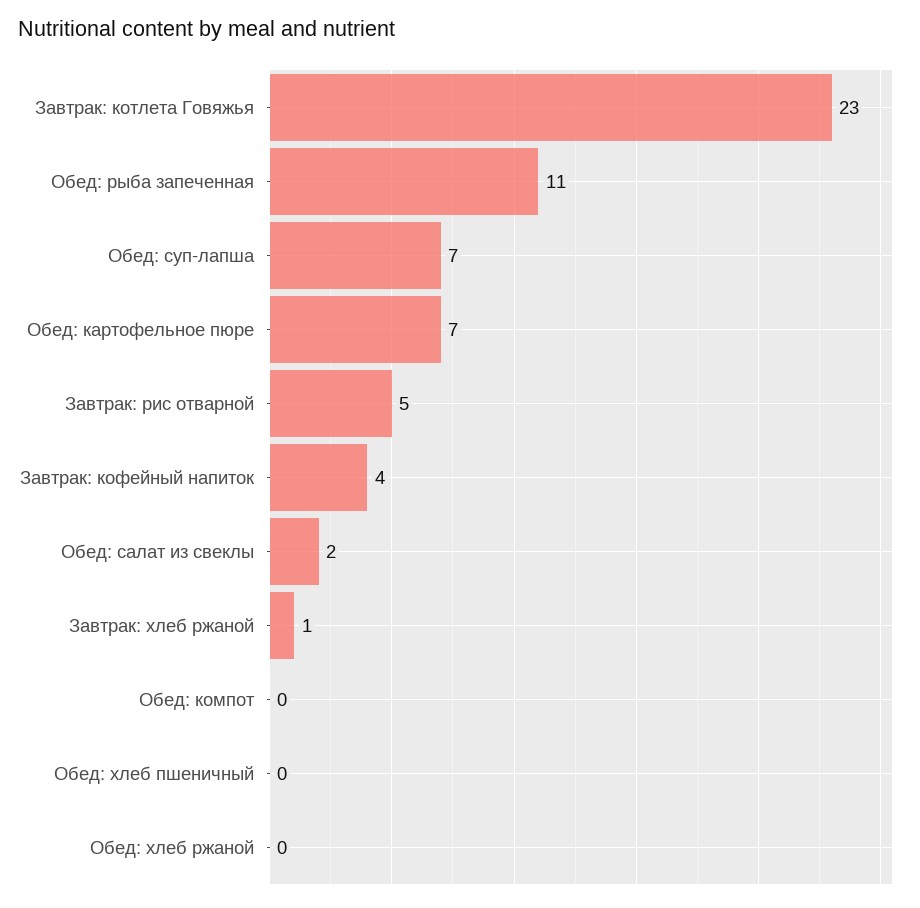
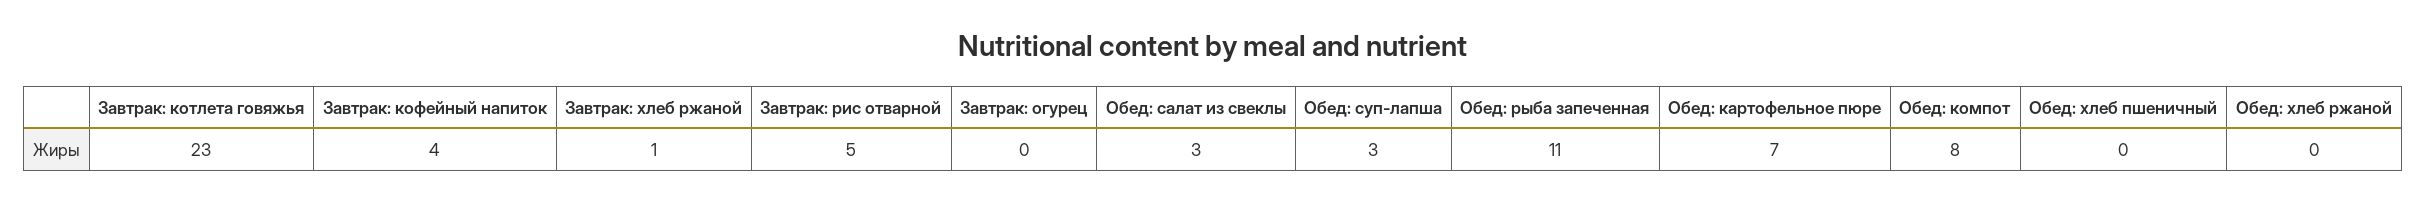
  {
    "Завтрак: котлета Говяжья": 23,
    "Обед: рыба запеченная": 11,
-   "Обед: суп-лапша": 7,
+   "Обед: суп-лапша": 3,
    "Обед: картофельное пюре": 7,
    "Завтрак: рис отварной": 5,
    "Завтрак: кофейный напиток": 4,
-   "Обед: салат из свеклы": 2,
+   "Обед: салат из свеклы": 3,
    "Завтрак: хлеб ржаной": 1,
-   "Обед: компот": 0,
+   "Обед: компот": 8,
    "Обед: хлеб пшеничный": 0,
-   "Обед: хлеб ржаной": 0
+   "Обед: хлеб ржаной": 0,
+   "Завтрак: огурец": 0
  }

